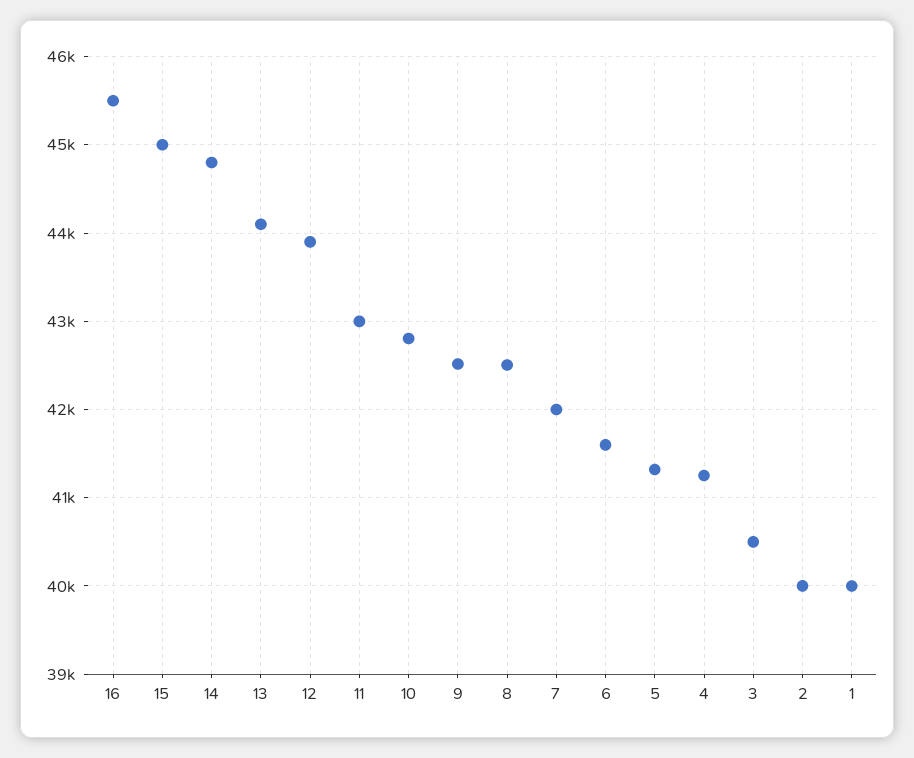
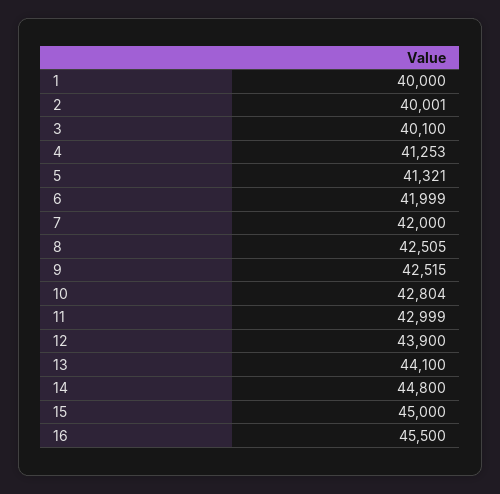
  {
    "16": 45500,
    "15": 45000,
    "14": 44800,
    "13": 44100,
    "12": 43900,
    "11": 42999,
    "10": 42804,
    "9": 42515,
    "8": 42505,
    "7": 42000,
-   "6": 41600,
+   "6": 41999,
    "5": 41321,
    "4": 41253,
-   "3": 40500,
+   "3": 40100,
    "2": 40001,
    "1": 40000
  }

